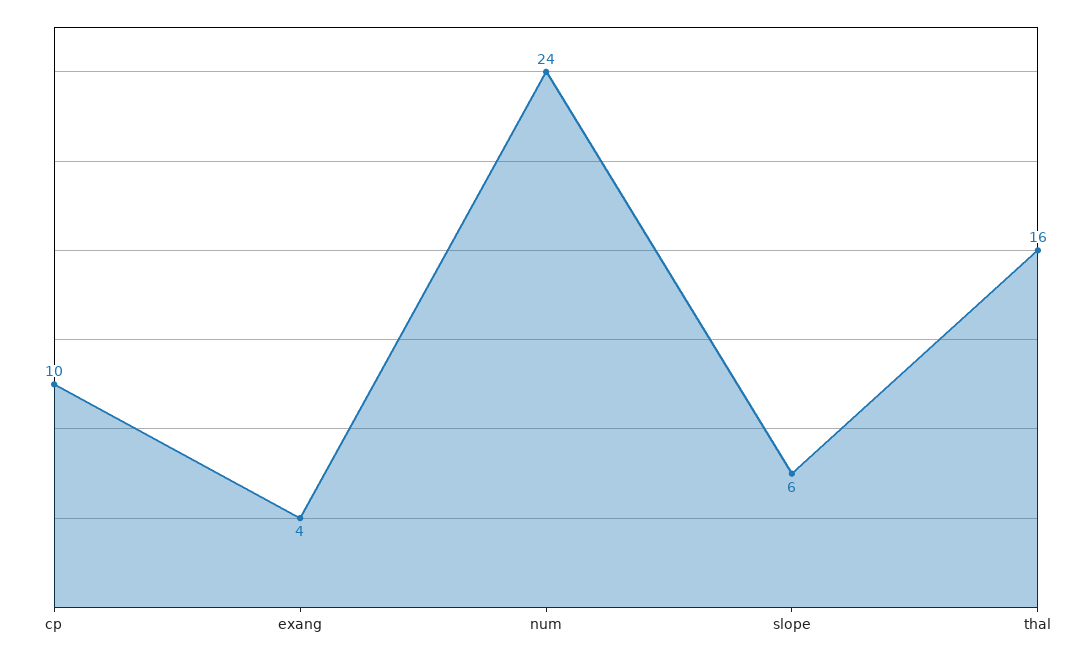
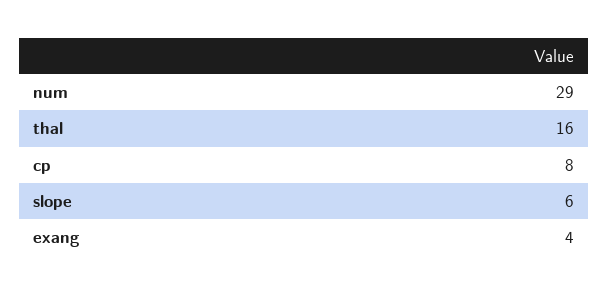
  {
-   "cp": 10,
+   "cp": 8,
    "exang": 4,
-   "num": 24,
+   "num": 29,
    "slope": 6,
    "thal": 16
  }

